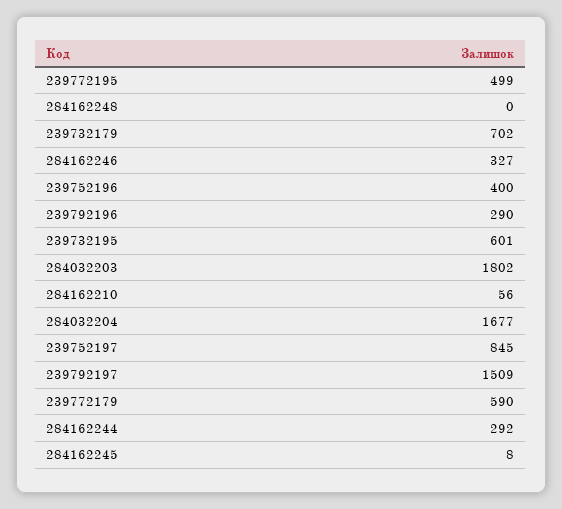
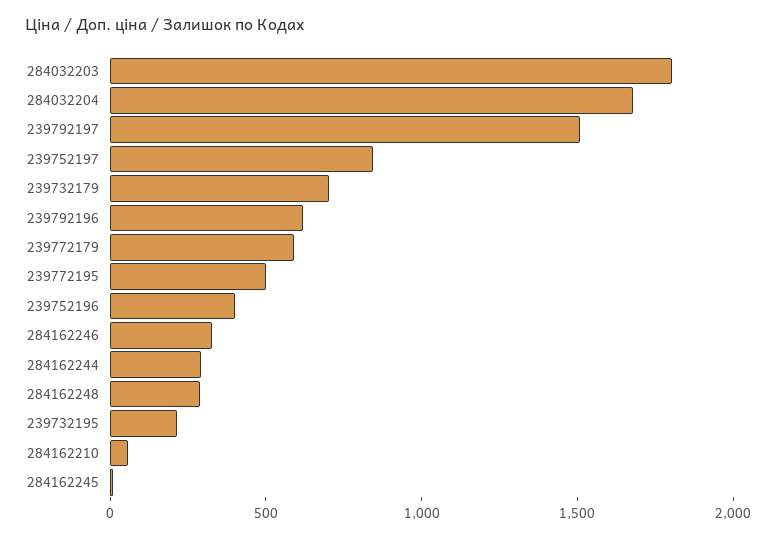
  {
    "239772195": 499,
-   "284162248": 0,
+   "284162248": 300,
    "239732179": 702,
    "284162246": 327,
    "239752196": 400,
-   "239792196": 290,
+   "239792196": 600,
-   "239732195": 601,
+   "239732195": 200,
    "284032203": 1802,
    "284162210": 56,
    "284032204": 1677,
    "239752197": 845,
    "239792197": 1509,
    "239772179": 590,
    "284162244": 292,
    "284162245": 8
  }

